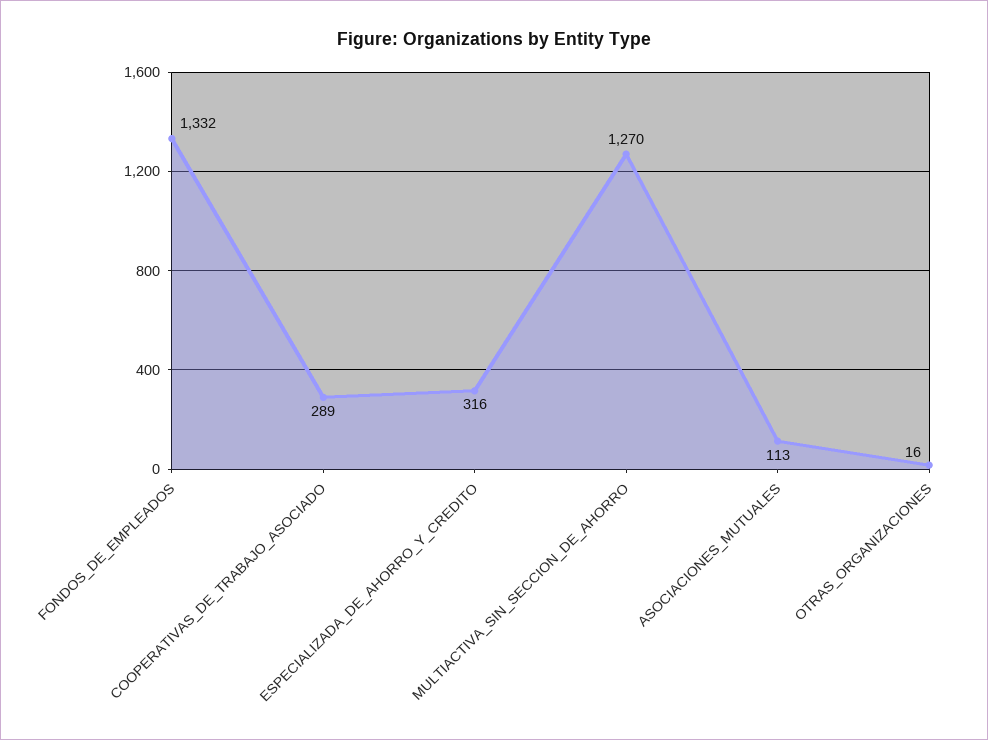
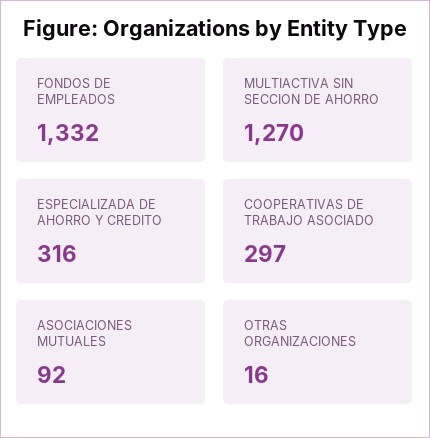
  {
    "FONDOS_DE_EMPLEADOS": 1332,
-   "COOPERATIVAS_DE_TRABAJO_ASOCIADO": 289,
+   "COOPERATIVAS_DE_TRABAJO_ASOCIADO": 297,
    "ESPECIALIZADA_DE_AHORRO_Y_CREDITO": 316,
    "MULTIACTIVA_SIN_SECCION_DE_AHORRO": 1270,
-   "ASOCIACIONES_MUTUALES": 113,
+   "ASOCIACIONES_MUTUALES": 92,
    "OTRAS_ORGANIZACIONES": 16
  }

